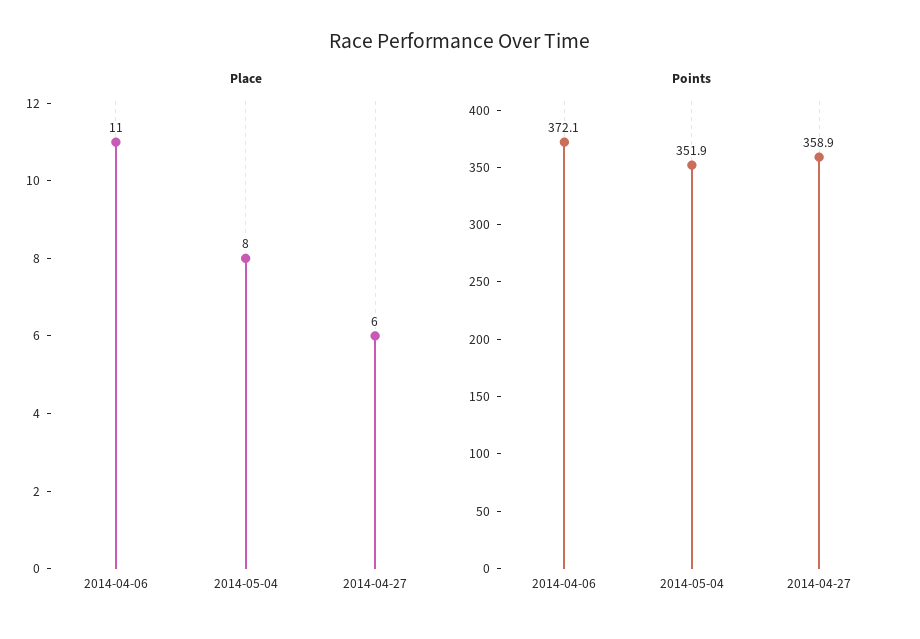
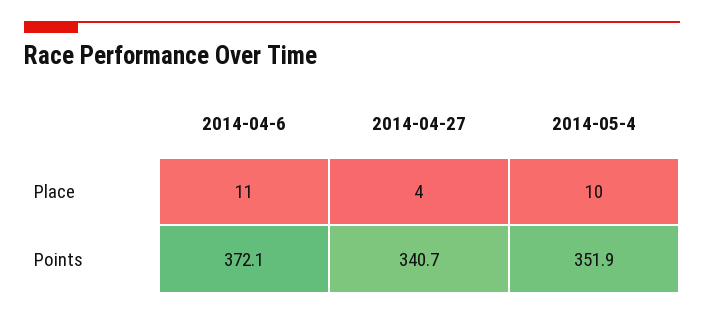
  {
    "Place": {
      "2014-04-06": 11,
-     "2014-05-04": 8,
+     "2014-05-04": 10,
-     "2014-04-27": 6
+     "2014-04-27": 4
    },
    "Points": {
      "2014-04-06": 372.1,
      "2014-05-04": 351.9,
-     "2014-04-27": 358.9
+     "2014-04-27": 340.7
    }
  }

